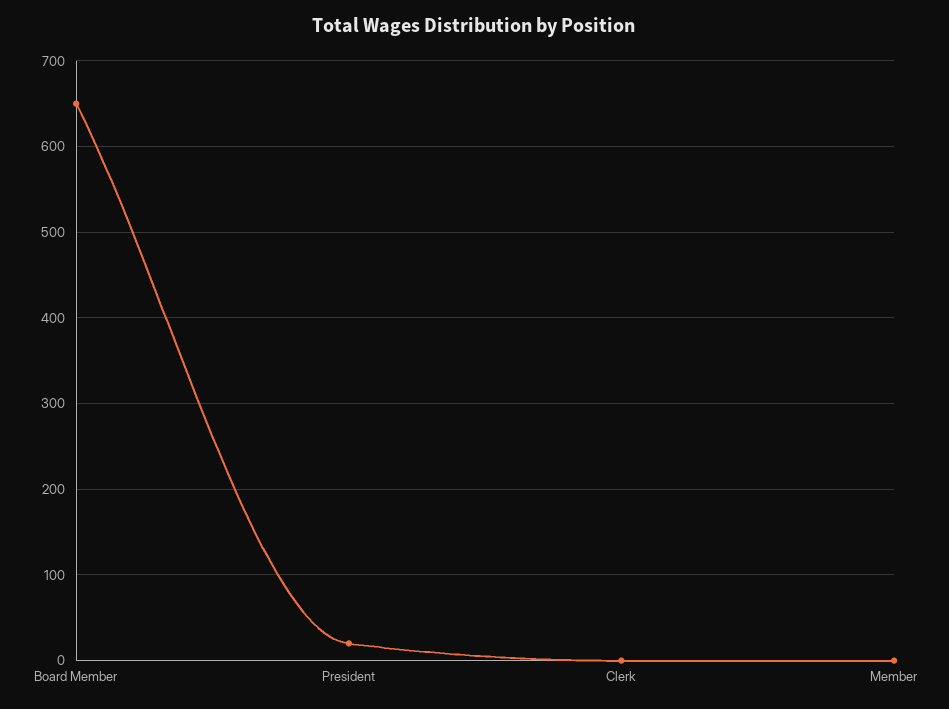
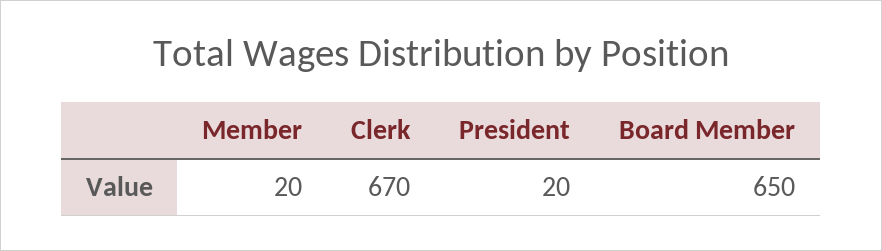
  {
    "Board Member": 650,
    "President": 20,
-   "Clerk": 0,
+   "Clerk": 670,
-   "Member": 0
+   "Member": 20
  }

